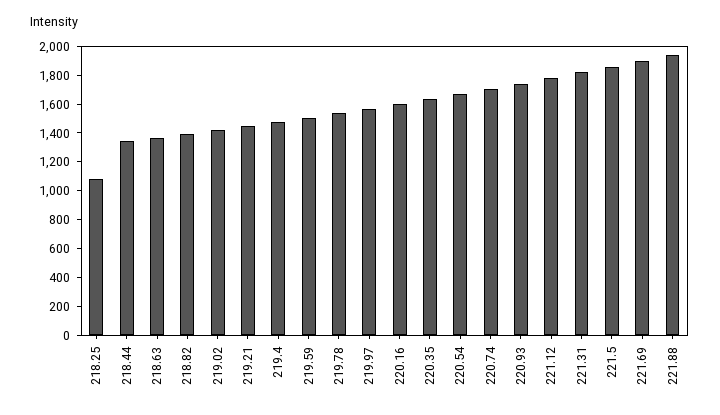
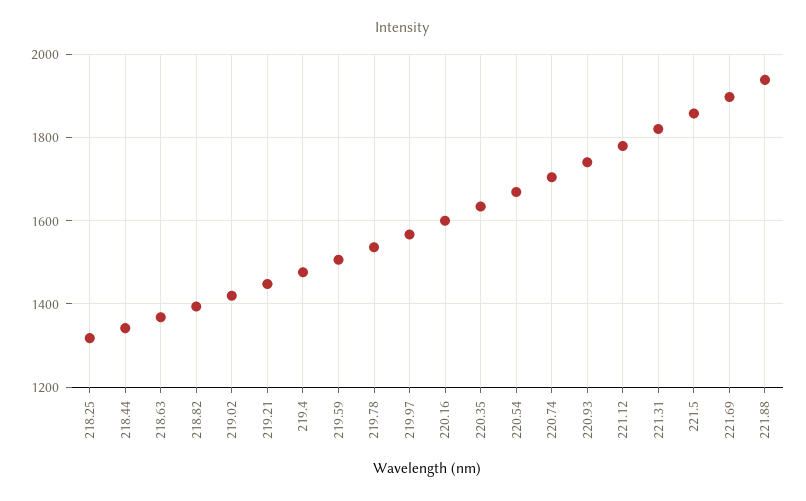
  {
-   "218.25": 1100,
+   "218.25": 1320,
    "218.44": 1340,
    "218.63": 1360,
    "218.82": 1400,
    "219.02": 1420,
    "219.21": 1440,
    "219.4": 1480,
    "219.59": 1500,
    "219.78": 1540,
    "219.97": 1560,
    "220.16": 1600,
    "220.35": 1640,
    "220.54": 1660,
    "220.74": 1700,
    "220.93": 1740,
    "221.12": 1780,
    "221.31": 1820,
    "221.5": 1860,
    "221.69": 1900,
    "221.88": 1940
  }

